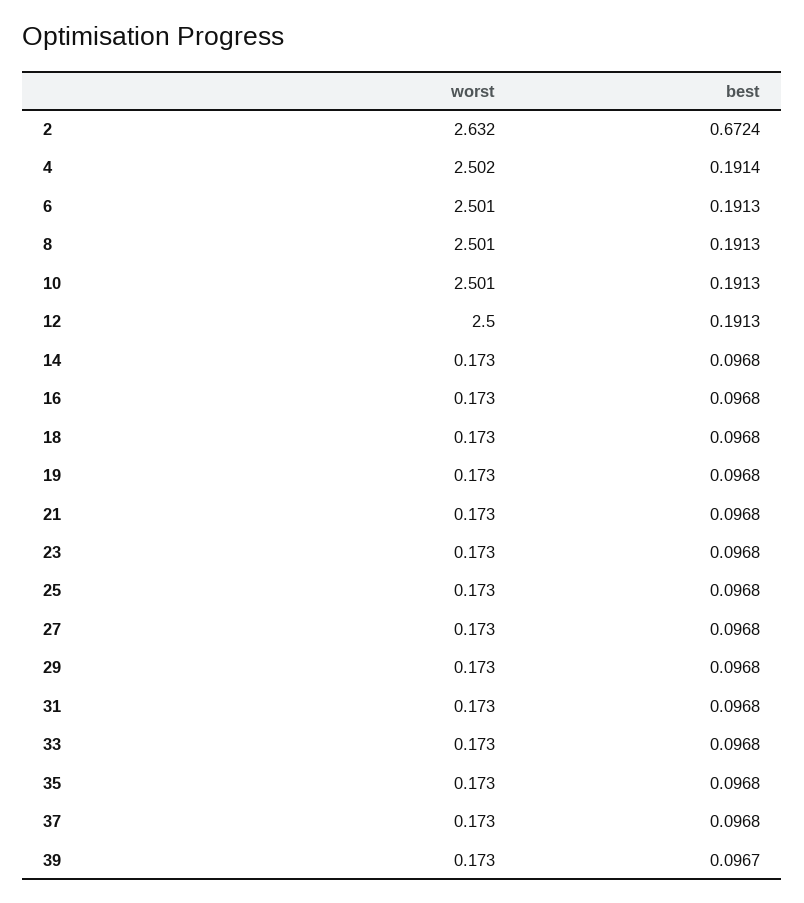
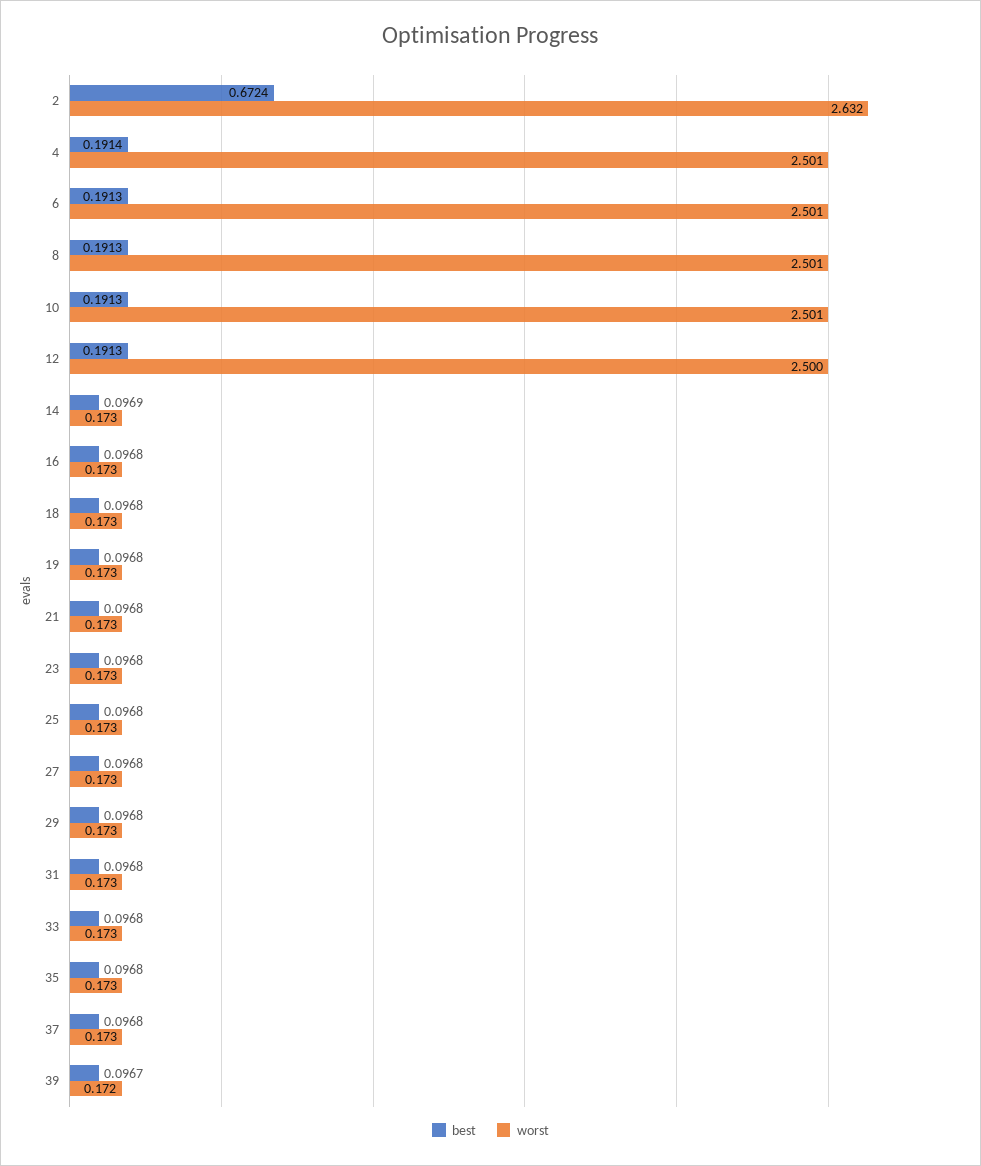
  {
    "worst": {
      "2": 2.632,
-     "4": 2.502,
+     "4": 2.501,
      "6": 2.501,
      "8": 2.501,
      "10": 2.501,
      "12": 2.5,
      "14": 0.173,
      "16": 0.173,
      "18": 0.173,
      "19": 0.173,
      "21": 0.173,
      "23": 0.173,
      "25": 0.173,
      "27": 0.173,
      "29": 0.173,
      "31": 0.173,
      "33": 0.173,
      "35": 0.173,
      "37": 0.173,
-     "39": 0.173
+     "39": 0.172
    },
    "best": {
      "2": 0.6724,
      "4": 0.1914,
      "6": 0.1913,
      "8": 0.1913,
      "10": 0.1913,
      "12": 0.1913,
-     "14": 0.0968,
+     "14": 0.0969,
      "16": 0.0968,
      "18": 0.0968,
      "19": 0.0968,
      "21": 0.0968,
      "23": 0.0968,
      "25": 0.0968,
      "27": 0.0968,
      "29": 0.0968,
      "31": 0.0968,
      "33": 0.0968,
      "35": 0.0968,
      "37": 0.0968,
      "39": 0.0967
    }
  }

